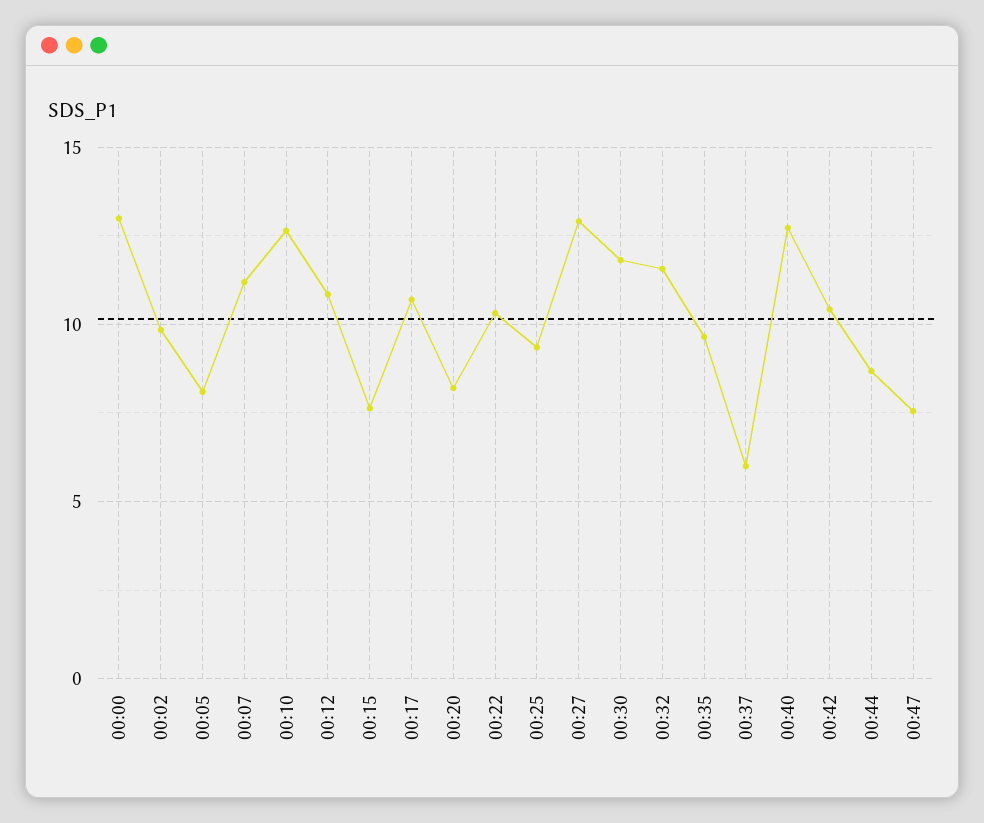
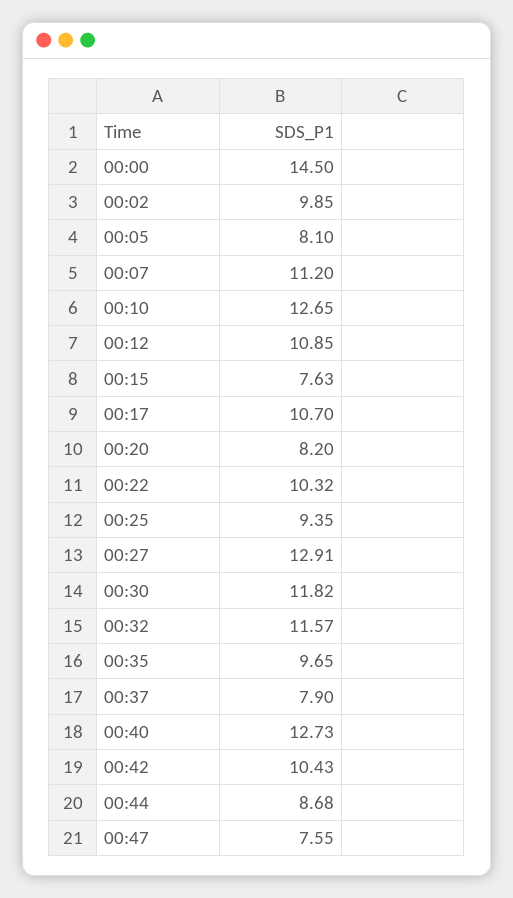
  {
-   "00:00": 13,
+   "00:00": 14.5,
    "00:02": 9.85,
    "00:05": 8.1,
    "00:07": 11.2,
    "00:10": 12.65,
    "00:12": 10.85,
    "00:15": 7.63,
    "00:17": 10.7,
    "00:20": 8.2,
    "00:22": 10.32,
    "00:25": 9.35,
    "00:27": 12.91,
    "00:30": 11.82,
    "00:32": 11.57,
    "00:35": 9.65,
-   "00:37": 6,
+   "00:37": 7.9,
    "00:40": 12.73,
    "00:42": 10.43,
    "00:44": 8.68,
    "00:47": 7.55
  }

